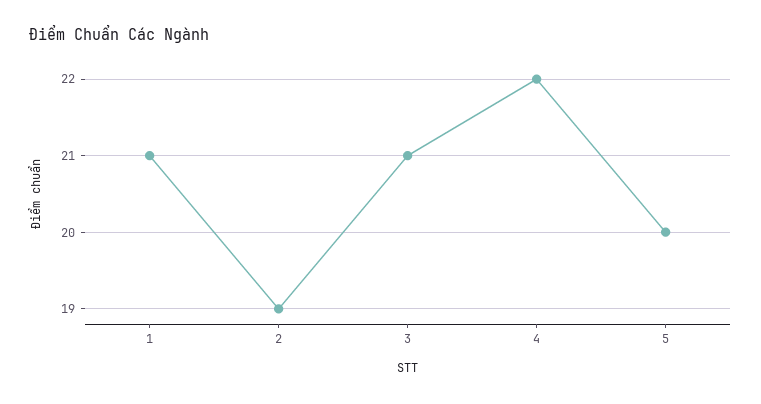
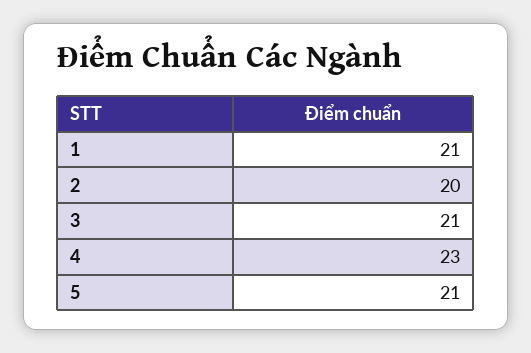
  {
    "1": 21,
-   "2": 19,
+   "2": 20,
    "3": 21,
-   "4": 22,
+   "4": 23,
-   "5": 20
+   "5": 21
  }

